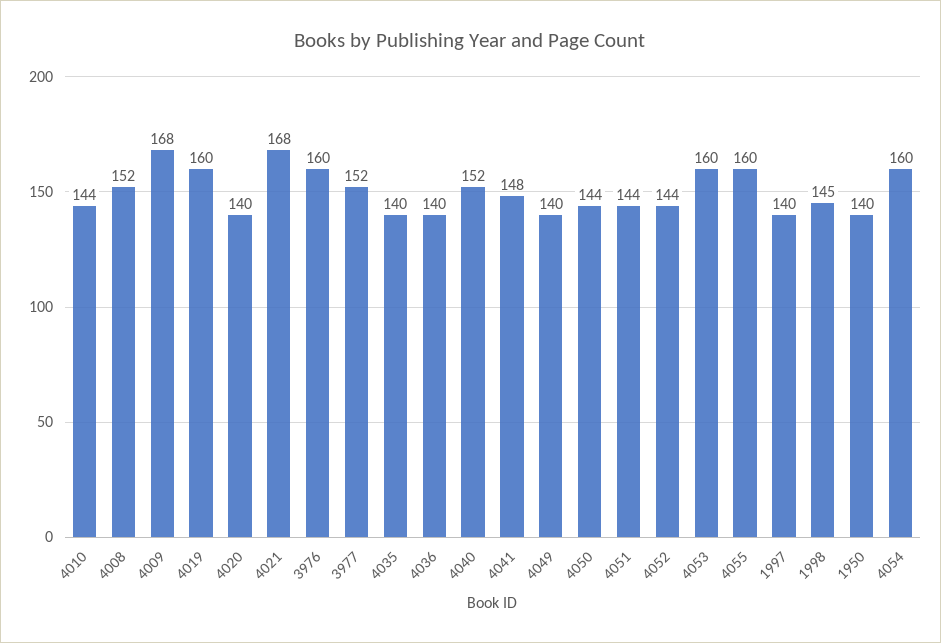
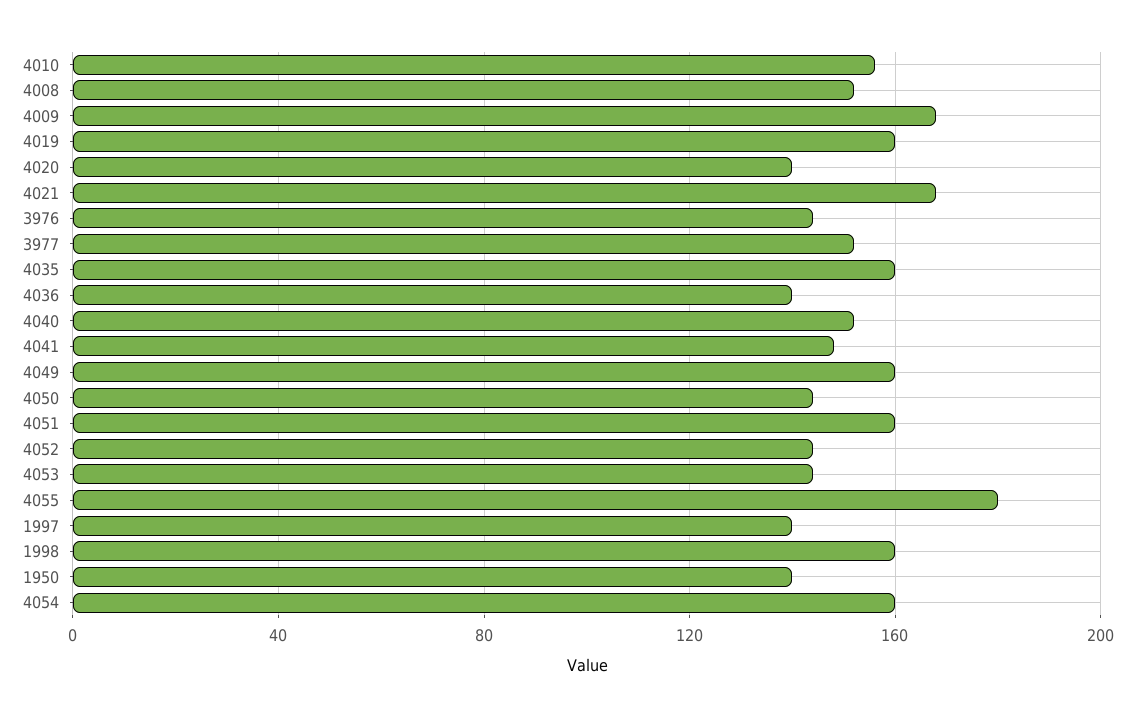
  {
-   "4010": 144,
+   "4010": 155,
    "4008": 152,
    "4009": 168,
    "4019": 160,
    "4020": 140,
    "4021": 168,
-   "3976": 160,
+   "3976": 145,
    "3977": 152,
-   "4035": 140,
+   "4035": 160,
    "4036": 140,
    "4040": 152,
    "4041": 148,
-   "4049": 140,
+   "4049": 160,
    "4050": 144,
-   "4051": 144,
+   "4051": 160,
    "4052": 144,
-   "4053": 160,
+   "4053": 145,
-   "4055": 160,
+   "4055": 180,
    "1997": 140,
-   "1998": 145,
+   "1998": 160,
    "1950": 140,
    "4054": 160
  }

